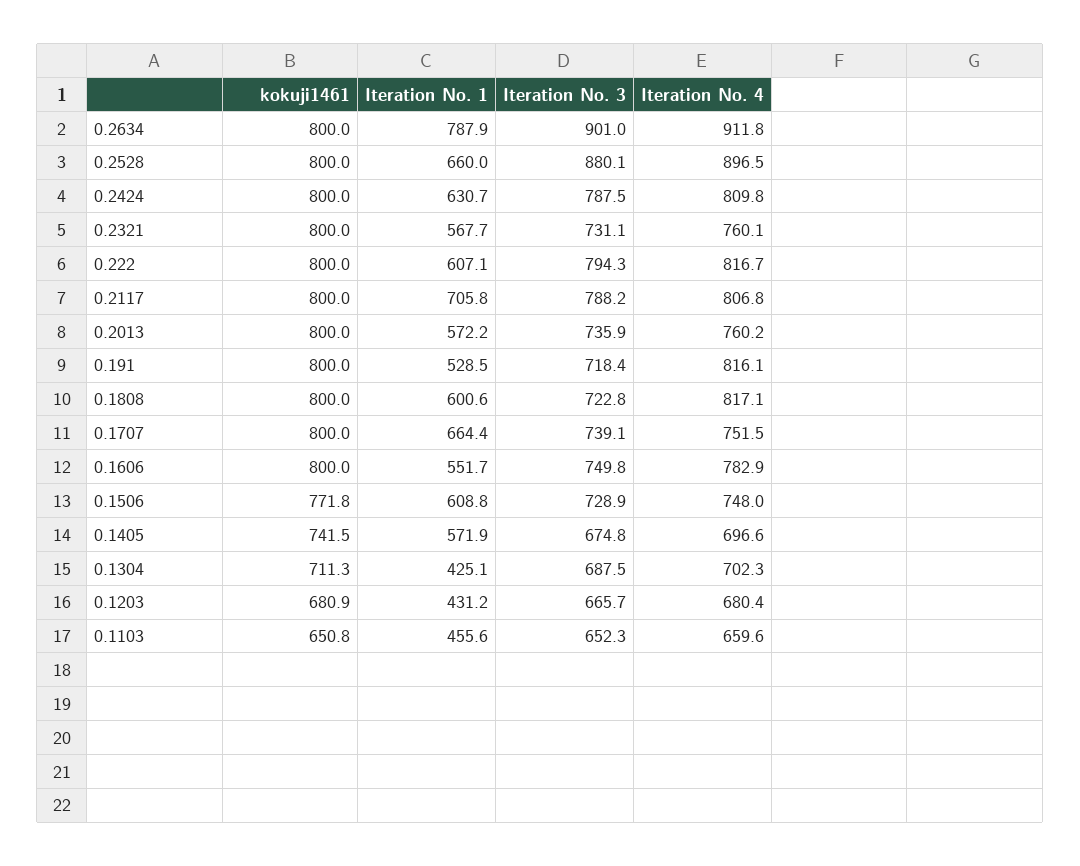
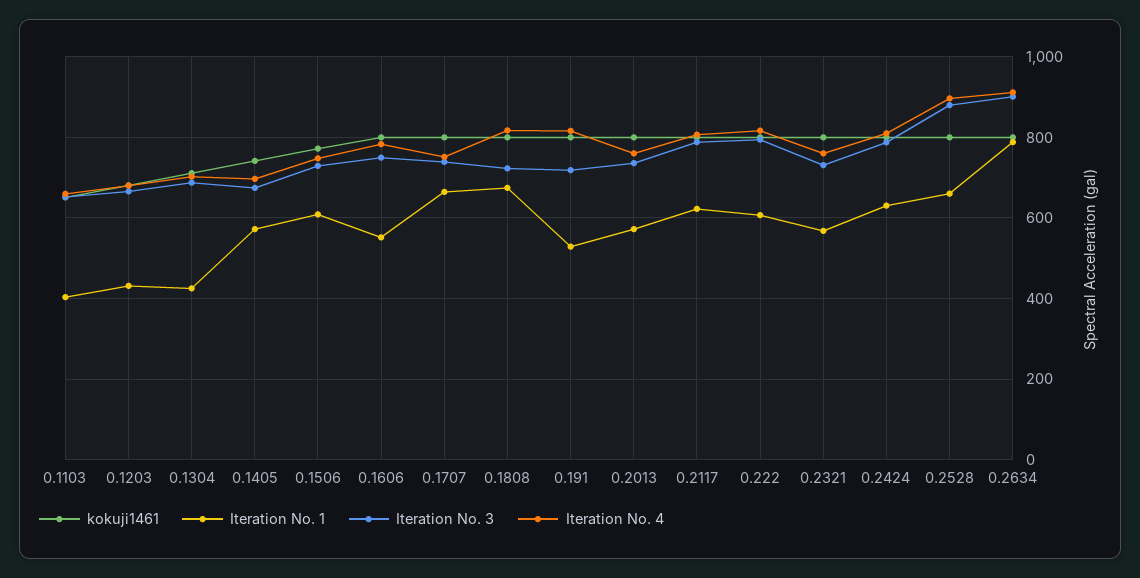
  {
    "kokuji1461": {
      "0.2634": 800,
      "0.2528": 800,
      "0.2424": 800,
      "0.2321": 800,
      "0.222": 800,
      "0.2117": 800,
      "0.2013": 800,
      "0.191": 800,
      "0.1808": 800,
      "0.1707": 800,
      "0.1606": 800,
      "0.1506": 771.8,
      "0.1405": 741.5,
      "0.1304": 711.3,
      "0.1203": 680.9,
      "0.1103": 650.8
    },
    "Iteration No. 1": {
      "0.2634": 787.9,
      "0.2528": 660,
      "0.2424": 630.7,
      "0.2321": 567.7,
      "0.222": 607.1,
-     "0.2117": 705.8,
+     "0.2117": 620,
      "0.2013": 572.2,
      "0.191": 528.5,
-     "0.1808": 600.6,
+     "0.1808": 680,
      "0.1707": 664.4,
      "0.1606": 551.7,
      "0.1506": 608.8,
      "0.1405": 571.9,
      "0.1304": 425.1,
      "0.1203": 431.2,
-     "0.1103": 455.6
+     "0.1103": 400
    },
    "Iteration No. 3": {
      "0.2634": 901,
      "0.2528": 880.1,
      "0.2424": 787.5,
      "0.2321": 731.1,
      "0.222": 794.3,
      "0.2117": 788.2,
      "0.2013": 735.9,
      "0.191": 718.4,
      "0.1808": 722.8,
      "0.1707": 739.1,
      "0.1606": 749.8,
      "0.1506": 728.9,
      "0.1405": 674.8,
      "0.1304": 687.5,
      "0.1203": 665.7,
      "0.1103": 652.3
    },
    "Iteration No. 4": {
      "0.2634": 911.8,
      "0.2528": 896.5,
      "0.2424": 809.8,
      "0.2321": 760.1,
      "0.222": 816.7,
      "0.2117": 806.8,
      "0.2013": 760.2,
      "0.191": 816.1,
      "0.1808": 817.1,
      "0.1707": 751.5,
      "0.1606": 782.9,
      "0.1506": 748,
      "0.1405": 696.6,
      "0.1304": 702.3,
      "0.1203": 680.4,
      "0.1103": 659.6
    }
  }

